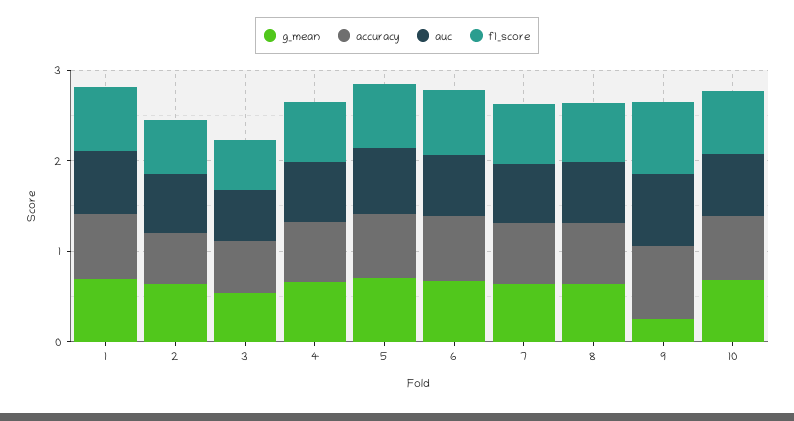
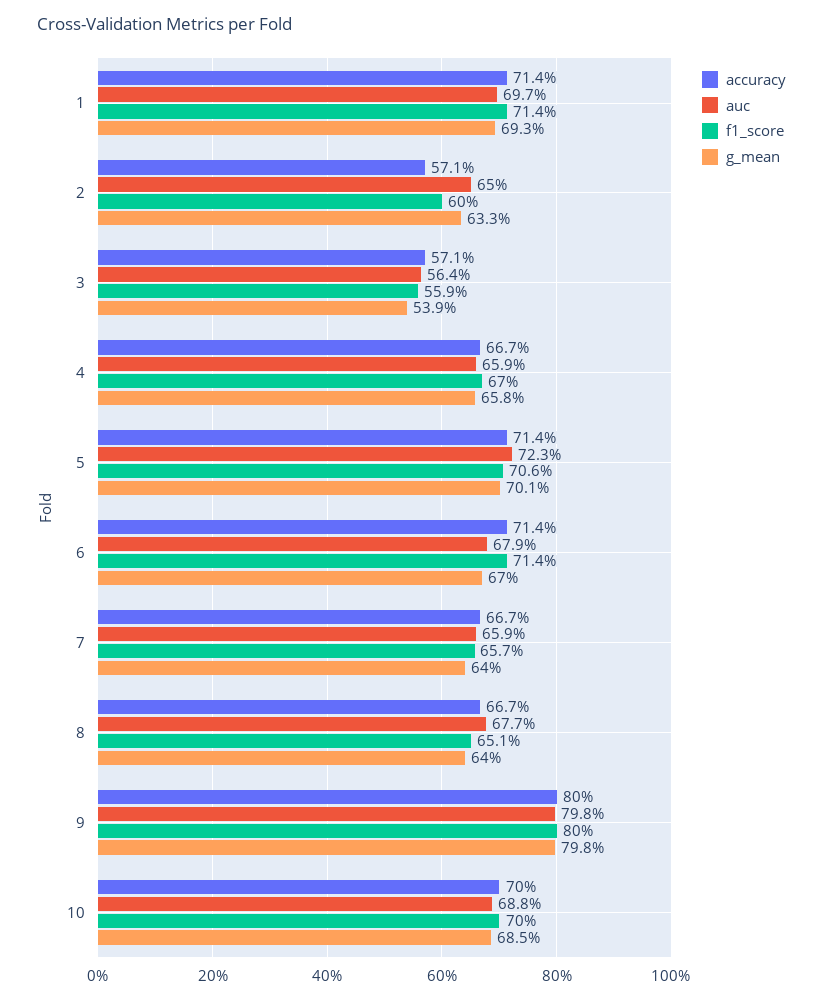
  {
    "g_mean": {
      "1": 0.693,
      "2": 0.633,
      "3": 0.539,
      "4": 0.658,
      "5": 0.701,
      "6": 0.67,
      "7": 0.64,
      "8": 0.64,
-     "9": 0.2,
+     "9": 0.798,
      "10": 0.685
    },
    "accuracy": {
      "1": 0.714,
      "2": 0.571,
      "3": 0.571,
      "4": 0.667,
      "5": 0.714,
      "6": 0.714,
      "7": 0.667,
      "8": 0.667,
      "9": 0.8,
      "10": 0.7
    },
    "auc": {
      "1": 0.697,
      "2": 0.65,
      "3": 0.564,
      "4": 0.659,
      "5": 0.723,
      "6": 0.679,
      "7": 0.659,
      "8": 0.677,
      "9": 0.798,
      "10": 0.688
    },
    "f1_score": {
      "1": 0.714,
      "2": 0.6,
      "3": 0.559,
      "4": 0.67,
      "5": 0.706,
      "6": 0.714,
      "7": 0.657,
      "8": 0.651,
      "9": 0.8,
      "10": 0.7
    }
  }

